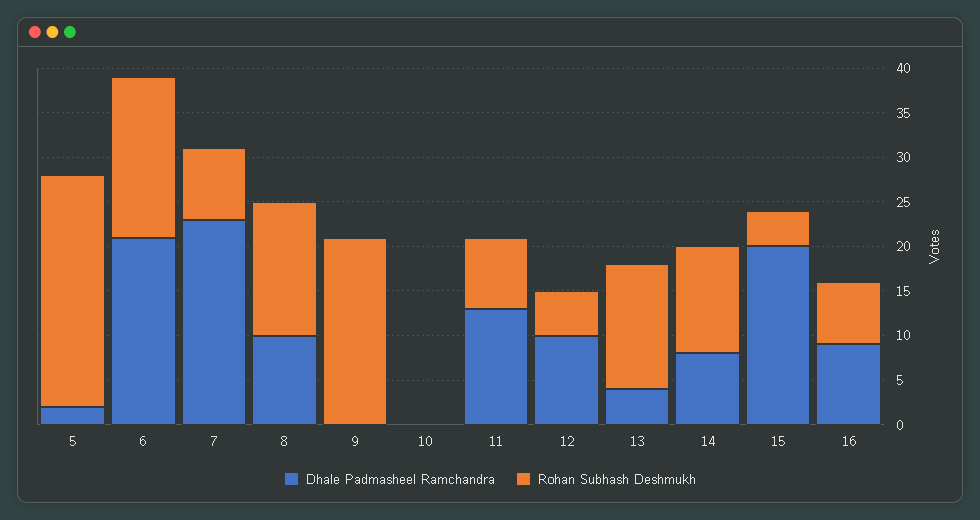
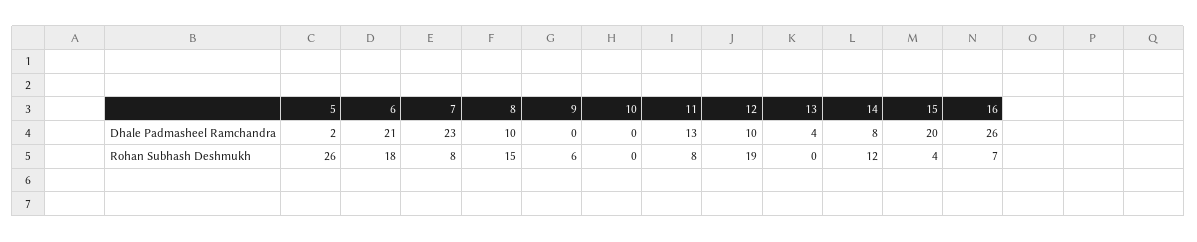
  {
    "Dhale Padmasheel Ramchandra": {
      "5": 2,
      "6": 21,
      "7": 23,
      "8": 10,
      "9": 0,
      "10": 0,
      "11": 13,
      "12": 10,
      "13": 4,
      "14": 8,
      "15": 20,
-     "16": 9
+     "16": 26
    },
    "Rohan Subhash Deshmukh": {
      "5": 26,
      "6": 18,
      "7": 8,
      "8": 15,
-     "9": 21,
+     "9": 6,
      "10": 0,
      "11": 8,
-     "12": 5,
+     "12": 19,
-     "13": 14,
+     "13": 0,
      "14": 12,
      "15": 4,
      "16": 7
    }
  }

